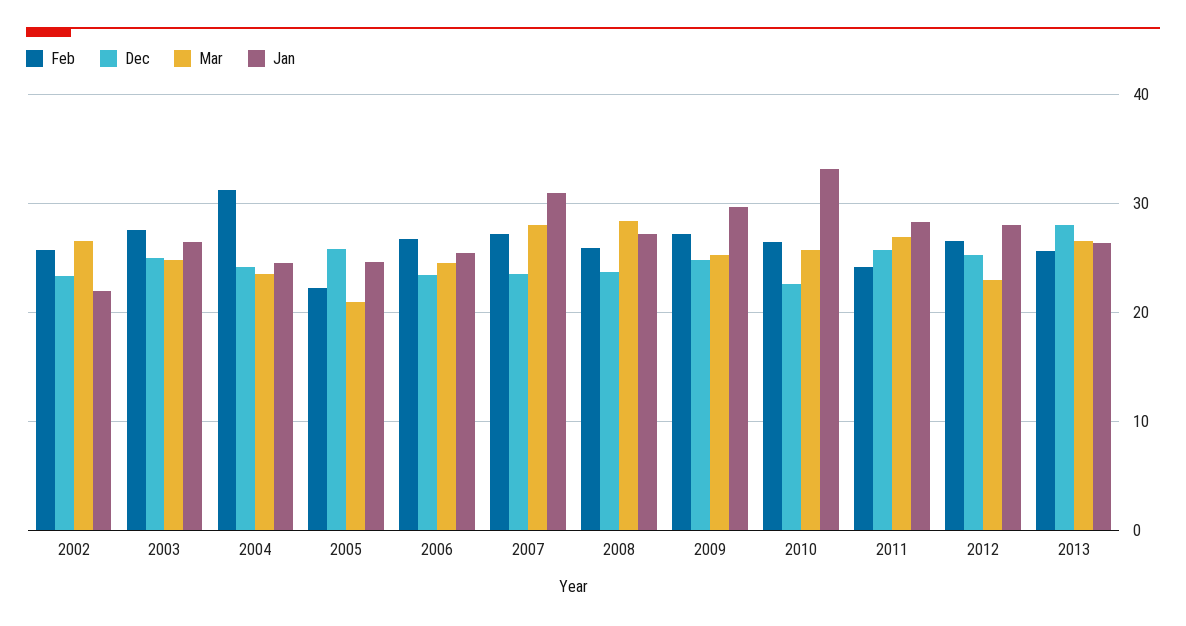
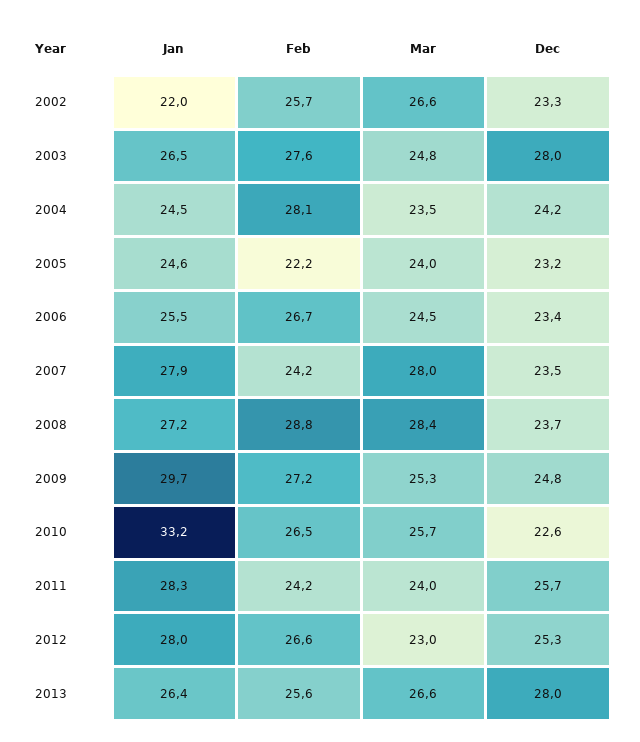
  {
    "Feb": {
      "2002": 25.7,
      "2003": 27.6,
-     "2004": 31,
+     "2004": 28.1,
      "2005": 22.2,
      "2006": 26.7,
-     "2007": 27,
+     "2007": 24.2,
-     "2008": 26,
+     "2008": 28.8,
      "2009": 27.2,
      "2010": 26.5,
      "2011": 24.2,
      "2012": 26.6,
      "2013": 25.6
    },
    "Dec": {
      "2002": 23.3,
-     "2003": 25,
+     "2003": 28,
      "2004": 24.2,
-     "2005": 26,
+     "2005": 23.2,
      "2006": 23.4,
      "2007": 23.5,
      "2008": 23.7,
      "2009": 24.8,
      "2010": 22.6,
      "2011": 25.7,
      "2012": 25.3,
      "2013": 28
    },
    "Mar": {
      "2002": 26.6,
      "2003": 24.8,
      "2004": 23.5,
-     "2005": 21,
+     "2005": 24,
      "2006": 24.5,
      "2007": 28,
      "2008": 28.4,
      "2009": 25.3,
      "2010": 25.7,
-     "2011": 27,
+     "2011": 24,
      "2012": 23,
      "2013": 26.6
    },
    "Jan": {
      "2002": 22,
      "2003": 26.5,
      "2004": 24.5,
      "2005": 24.6,
      "2006": 25.5,
-     "2007": 31,
+     "2007": 27.9,
      "2008": 27.2,
      "2009": 29.7,
      "2010": 33.2,
      "2011": 28.3,
      "2012": 28,
      "2013": 26.4
    }
  }

